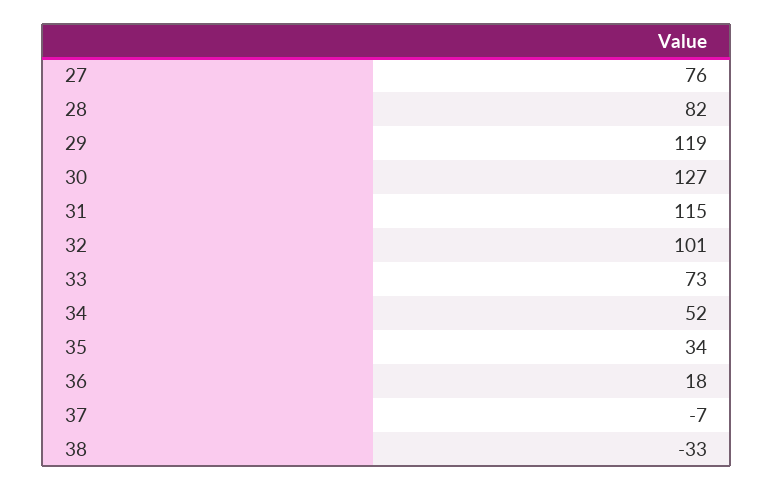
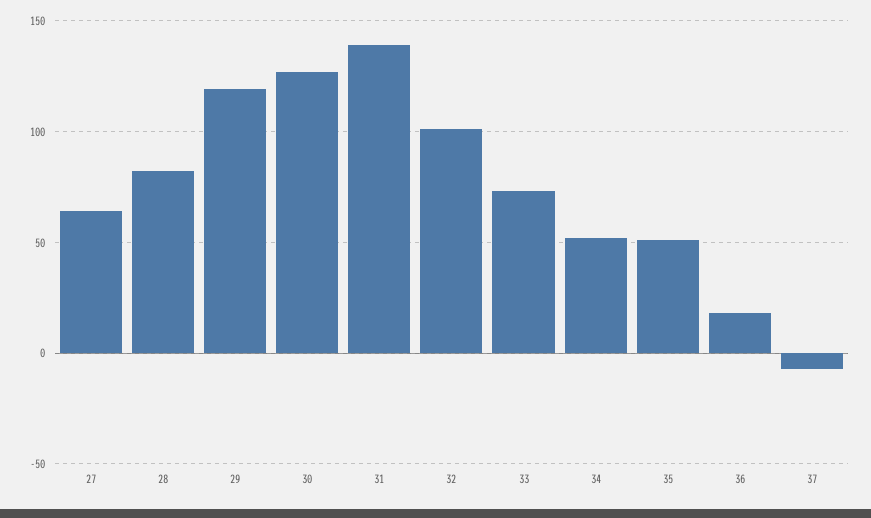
  {
-   "27": 76,
+   "27": 65,
    "28": 82,
    "29": 119,
    "30": 127,
-   "31": 115,
+   "31": 140,
    "32": 101,
    "33": 73,
    "34": 52,
-   "35": 34,
+   "35": 50,
    "36": 18,
-   "37": -7,
+   "37": -7
-   "38": -33
  }

